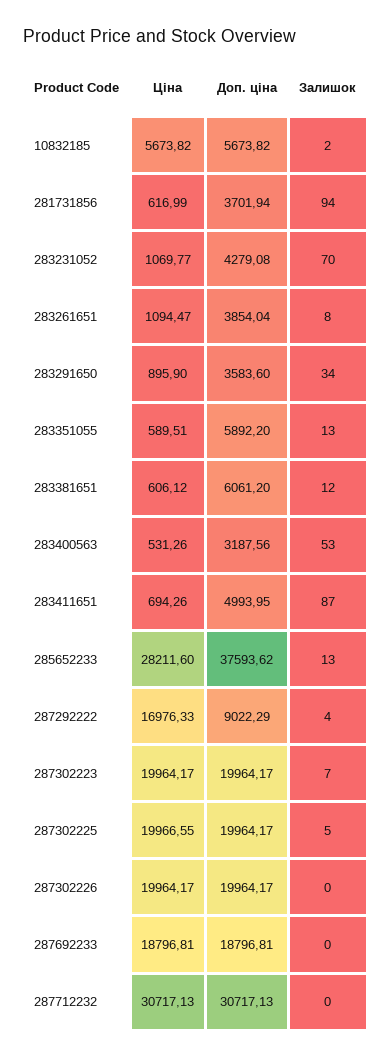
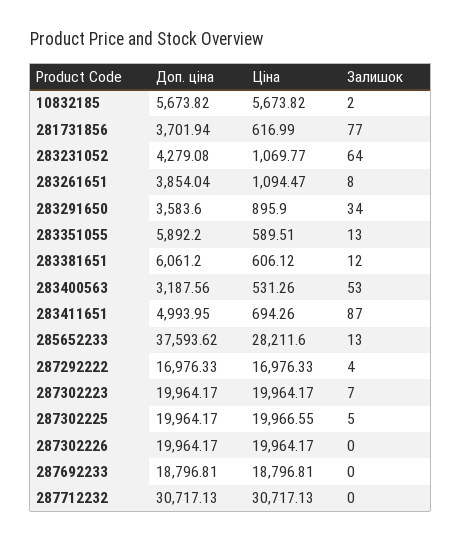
  {
    "Ціна": {
      "10832185": 5673.82,
      "281731856": 616.99,
      "283231052": 1069.77,
      "283261651": 1094.47,
      "283291650": 895.9,
      "283351055": 589.51,
      "283381651": 606.12,
      "283400563": 531.26,
      "283411651": 694.26,
      "285652233": 28211.6,
      "287292222": 16976.33,
      "287302223": 19964.17,
      "287302225": 19966.55,
      "287302226": 19964.17,
      "287692233": 18796.81,
      "287712232": 30717.13
    },
    "Доп. ціна": {
      "10832185": 5673.82,
      "281731856": 3701.94,
      "283231052": 4279.08,
      "283261651": 3854.04,
      "283291650": 3583.6,
      "283351055": 5892.2,
      "283381651": 6061.2,
      "283400563": 3187.56,
      "283411651": 4993.95,
      "285652233": 37593.62,
-     "287292222": 9022.29,
+     "287292222": 16976.33,
      "287302223": 19964.17,
      "287302225": 19964.17,
      "287302226": 19964.17,
      "287692233": 18796.81,
      "287712232": 30717.13
    },
    "Залишок": {
      "10832185": 2,
-     "281731856": 94,
+     "281731856": 77,
-     "283231052": 70,
+     "283231052": 64,
      "283261651": 8,
      "283291650": 34,
      "283351055": 13,
      "283381651": 12,
      "283400563": 53,
      "283411651": 87,
      "285652233": 13,
      "287292222": 4,
      "287302223": 7,
      "287302225": 5,
      "287302226": 0,
      "287692233": 0,
      "287712232": 0
    }
  }

